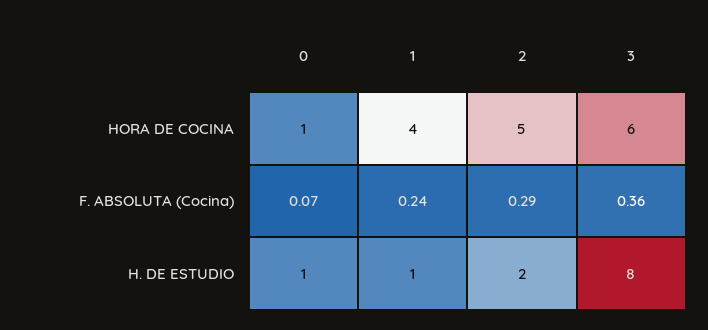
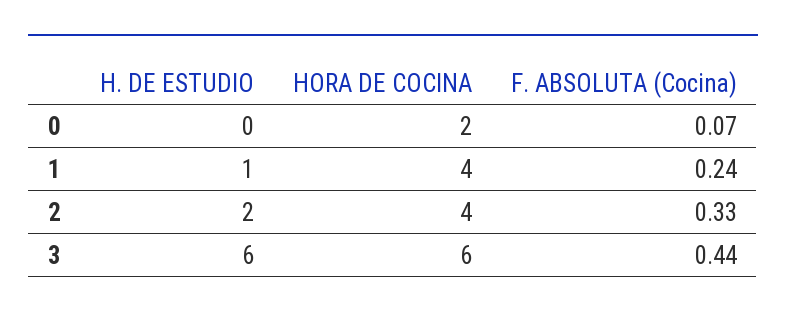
  {
    "0": {
-     "HORA DE COCINA": 1,
+     "HORA DE COCINA": 2,
      "F. ABSOLUTA (Cocina)": 0.07,
-     "H. DE ESTUDIO": 1
+     "H. DE ESTUDIO": 0
    },
    "1": {
      "HORA DE COCINA": 4,
      "F. ABSOLUTA (Cocina)": 0.24,
      "H. DE ESTUDIO": 1
    },
    "2": {
-     "HORA DE COCINA": 5,
+     "HORA DE COCINA": 4,
-     "F. ABSOLUTA (Cocina)": 0.29,
+     "F. ABSOLUTA (Cocina)": 0.33,
      "H. DE ESTUDIO": 2
    },
    "3": {
      "HORA DE COCINA": 6,
-     "F. ABSOLUTA (Cocina)": 0.36,
+     "F. ABSOLUTA (Cocina)": 0.44,
-     "H. DE ESTUDIO": 8
+     "H. DE ESTUDIO": 6
    }
  }

